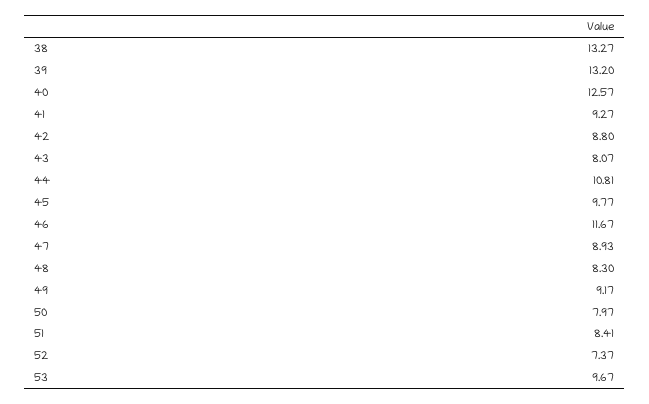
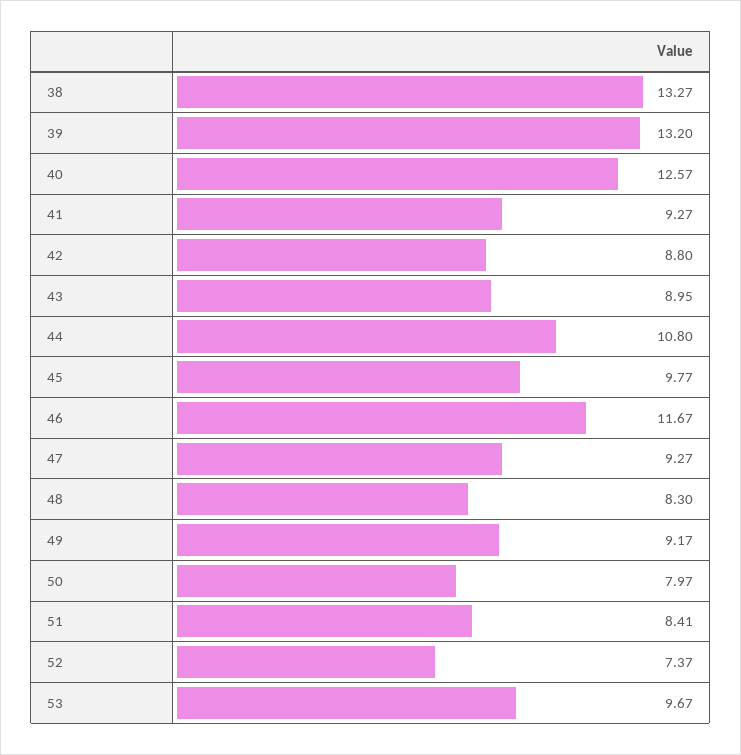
  {
    "38": 13.27,
    "39": 13.2,
    "40": 12.57,
    "41": 9.27,
    "42": 8.8,
-   "43": 8.07,
+   "43": 8.95,
-   "44": 10.81,
+   "44": 10.8,
    "45": 9.77,
    "46": 11.67,
-   "47": 8.93,
+   "47": 9.27,
    "48": 8.3,
    "49": 9.17,
    "50": 7.97,
    "51": 8.41,
    "52": 7.37,
    "53": 9.67
  }

